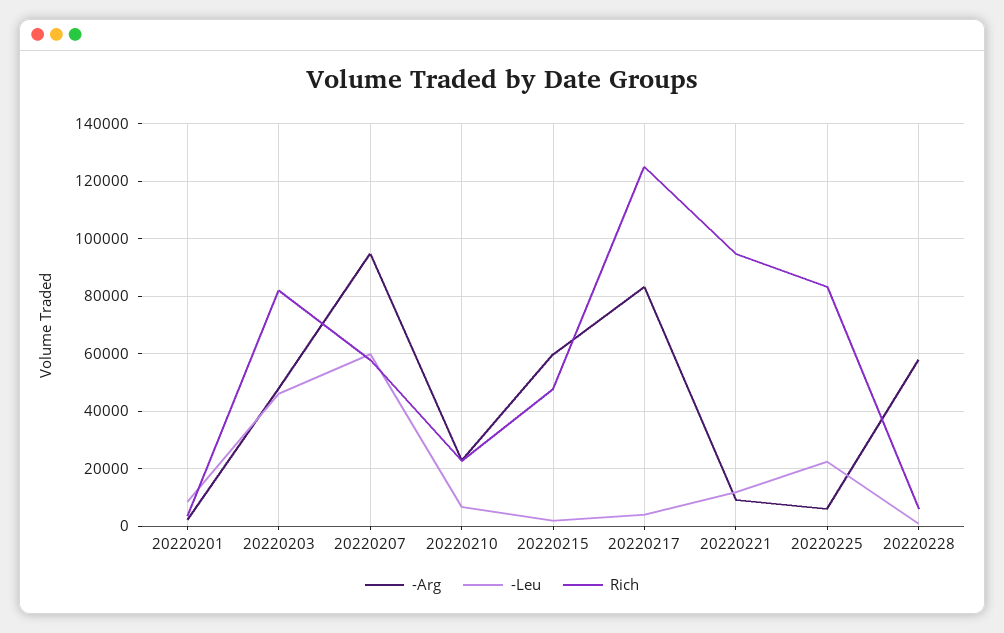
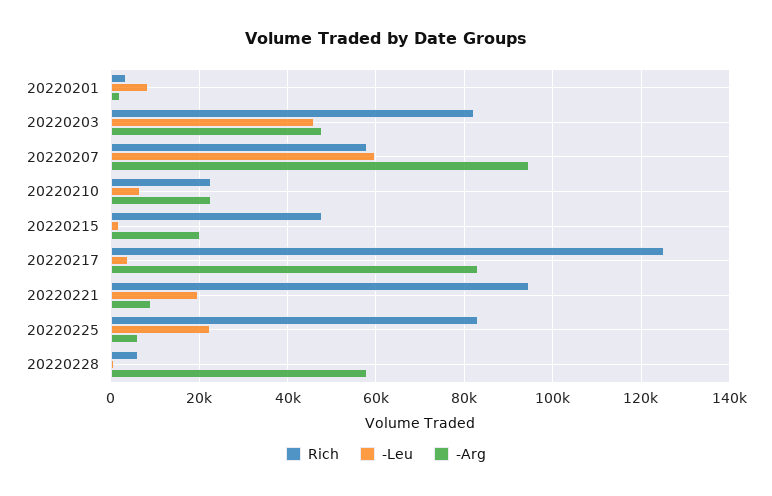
  {
    "-Arg": {
      "20220201": 2000,
      "20220203": 48000,
      "20220207": 94000,
      "20220210": 22000,
-     "20220215": 60000,
+     "20220215": 20000,
      "20220217": 84000,
      "20220221": 10000,
      "20220225": 6000,
      "20220228": 58000
    },
    "-Leu": {
      "20220201": 8000,
      "20220203": 46000,
      "20220207": 60000,
      "20220210": 6000,
      "20220215": 2000,
      "20220217": 4000,
-     "20220221": 12500,
+     "20220221": 20000,
      "20220225": 22000,
      "20220228": 0
    },
    "Rich": {
      "20220201": 4000,
      "20220203": 82000,
      "20220207": 58000,
      "20220210": 22000,
      "20220215": 48000,
      "20220217": 126000,
      "20220221": 94000,
      "20220225": 84000,
      "20220228": 6000
    }
  }

